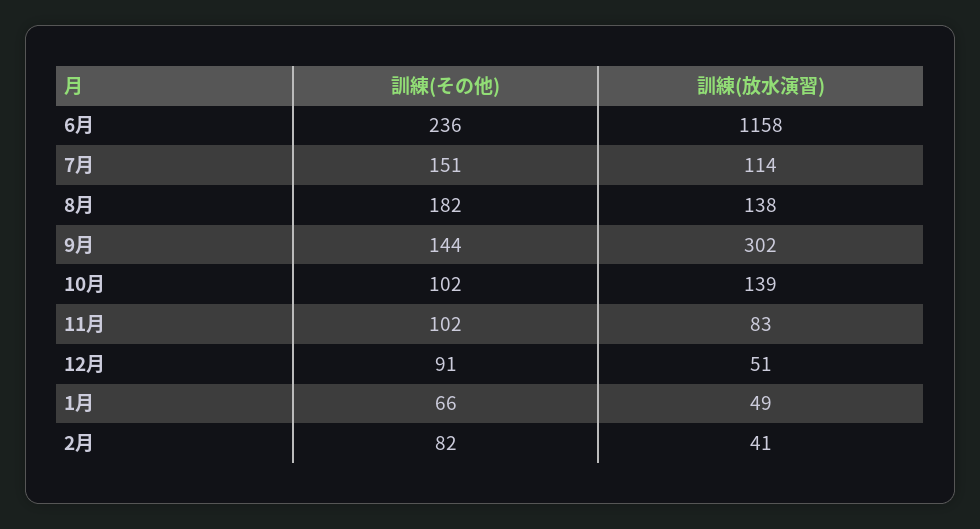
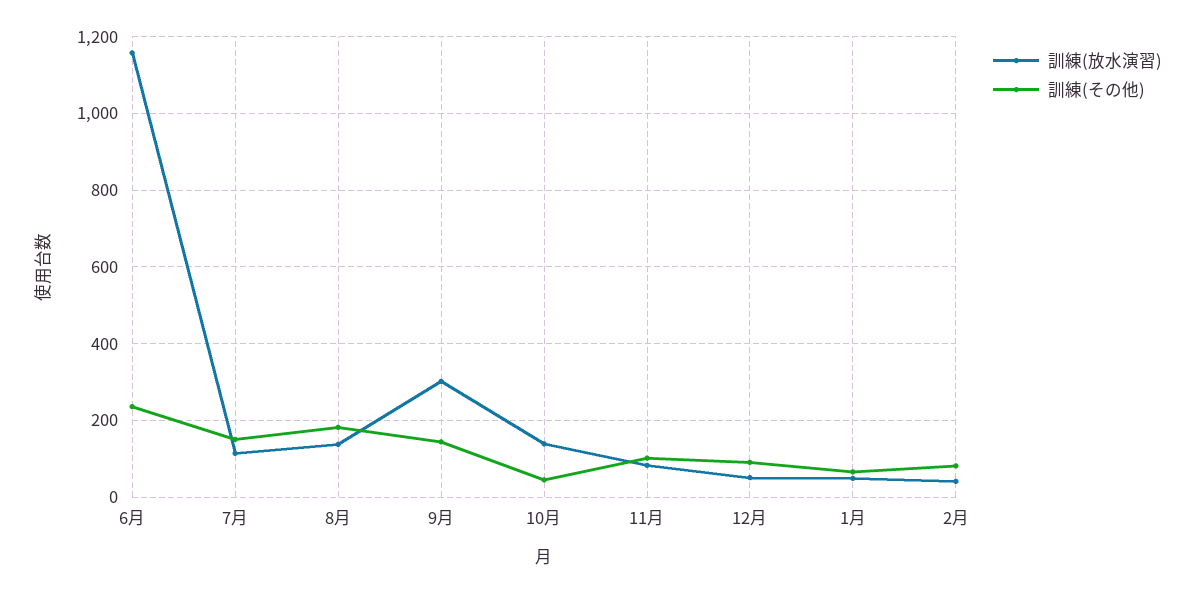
  {
    "訓練(その他)": {
      "6月": 236,
      "7月": 151,
      "8月": 182,
      "9月": 144,
-     "10月": 102,
+     "10月": 40,
      "11月": 102,
      "12月": 91,
      "1月": 66,
      "2月": 82
    },
    "訓練(放水演習)": {
      "6月": 1158,
      "7月": 114,
      "8月": 138,
      "9月": 302,
      "10月": 139,
      "11月": 83,
      "12月": 51,
      "1月": 49,
      "2月": 41
    }
  }

